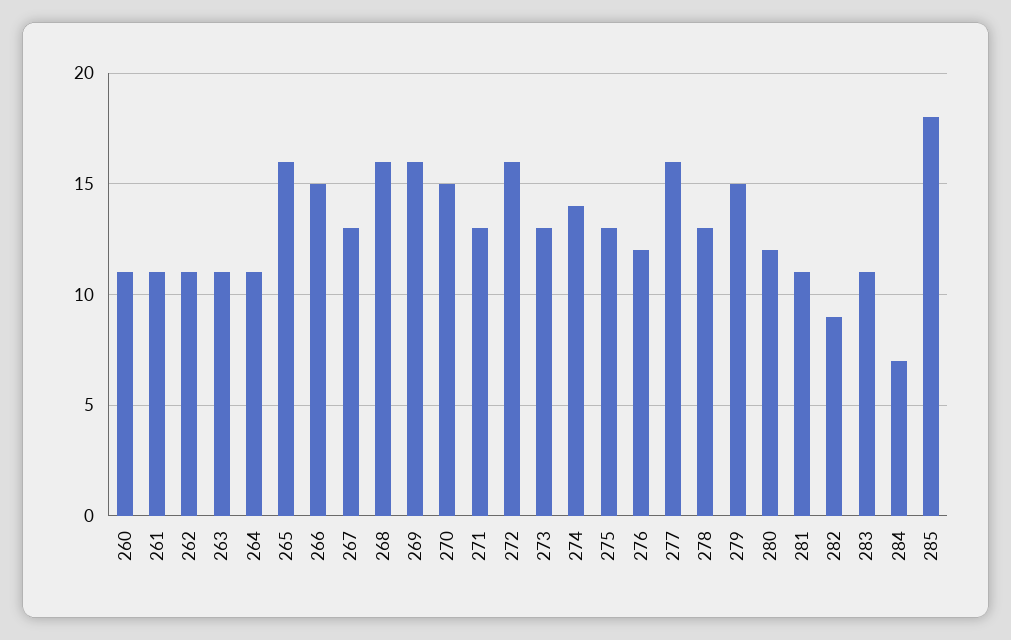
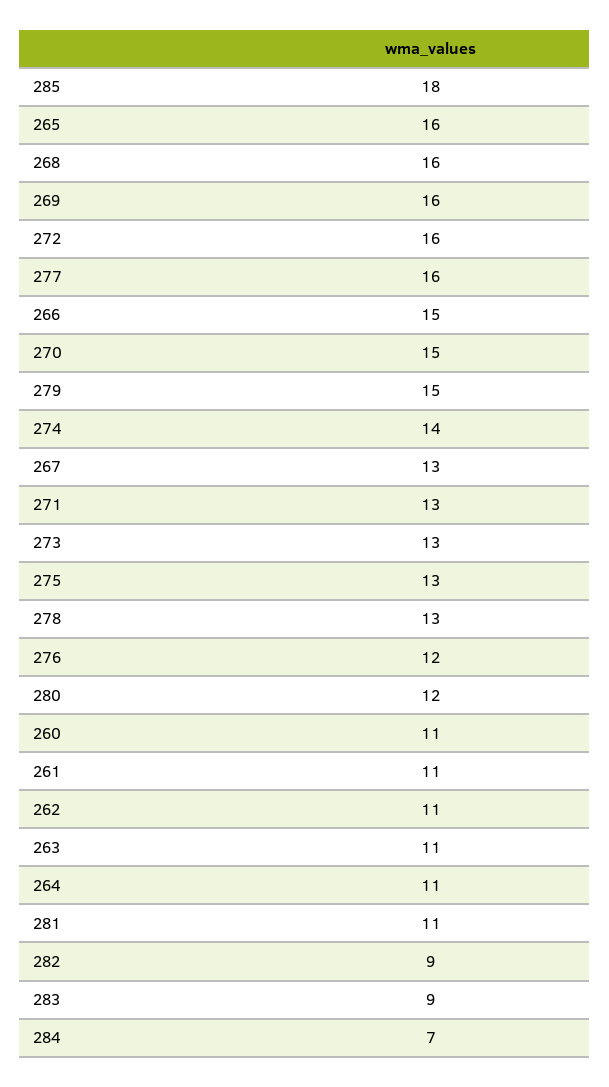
  {
    "260": 11,
    "261": 11,
    "262": 11,
    "263": 11,
    "264": 11,
    "265": 16,
    "266": 15,
    "267": 13,
    "268": 16,
    "269": 16,
    "270": 15,
    "271": 13,
    "272": 16,
    "273": 13,
    "274": 14,
    "275": 13,
    "276": 12,
    "277": 16,
    "278": 13,
    "279": 15,
    "280": 12,
    "281": 11,
    "282": 9,
-   "283": 11,
+   "283": 9,
    "284": 7,
    "285": 18
  }

